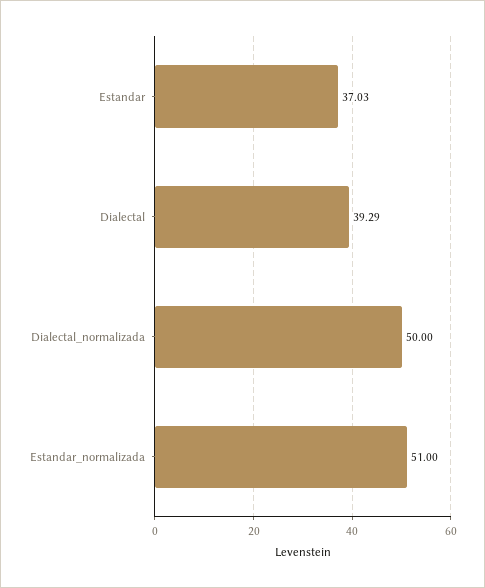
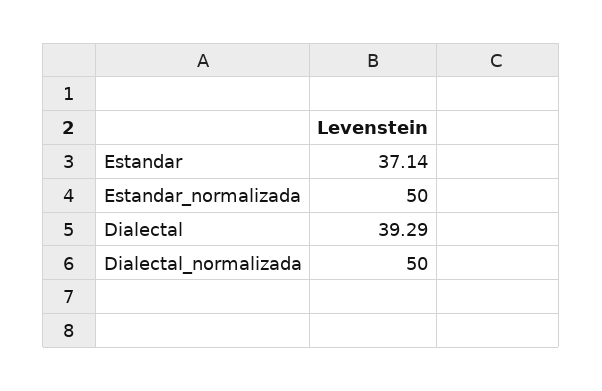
  {
-   "Estandar": 37.03,
+   "Estandar": 37.14,
    "Dialectal": 39.29,
    "Dialectal_normalizada": 50,
-   "Estandar_normalizada": 51
+   "Estandar_normalizada": 50
  }

